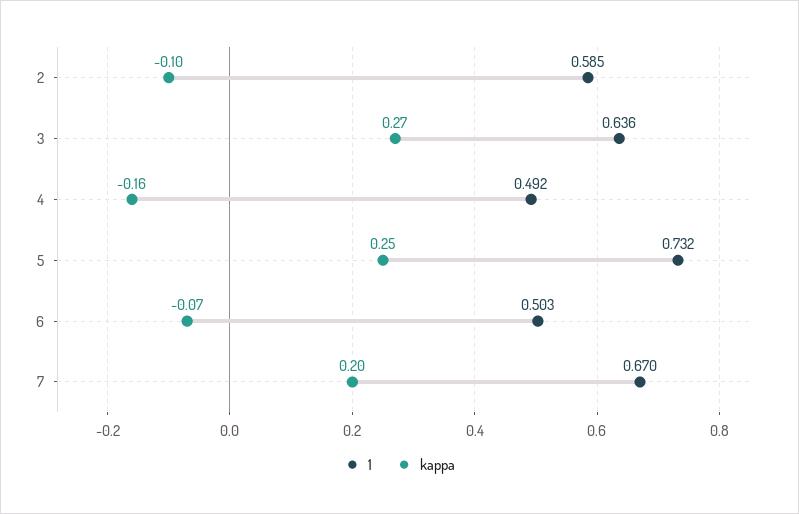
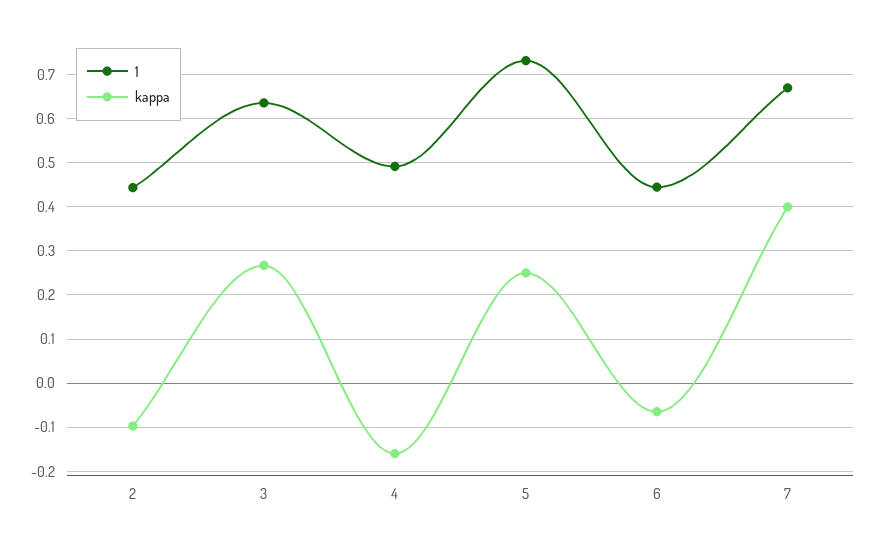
  {
    "1": {
-     "2": 0.585,
+     "2": 0.44,
      "3": 0.636,
      "4": 0.492,
      "5": 0.732,
-     "6": 0.503,
+     "6": 0.44,
      "7": 0.67
    },
    "kappa": {
      "2": -0.1,
      "3": 0.27,
      "4": -0.16,
      "5": 0.25,
      "6": -0.07,
-     "7": 0.2
+     "7": 0.4
    }
  }

